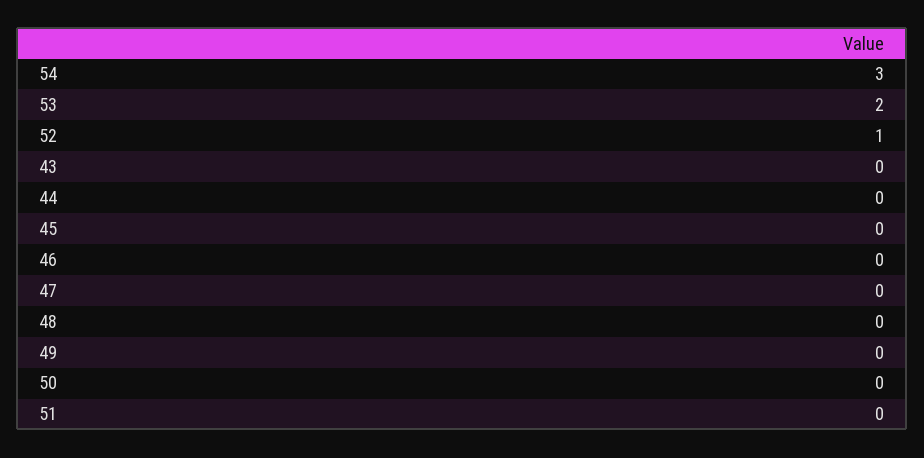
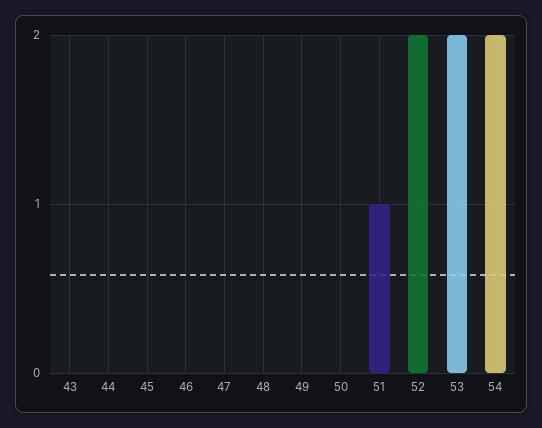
  {
-   "54": 3,
+   "54": 2,
    "53": 2,
-   "52": 1,
+   "52": 2,
    "43": 0,
    "44": 0,
    "45": 0,
    "46": 0,
    "47": 0,
    "48": 0,
    "49": 0,
    "50": 0,
-   "51": 0
+   "51": 1
  }

